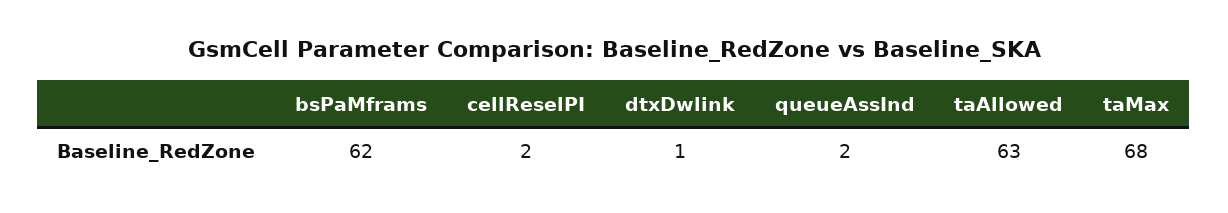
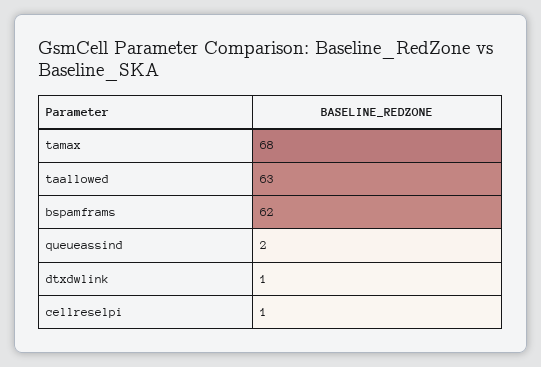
  {
    "bsPaMframs": 62,
-   "cellReselPI": 2,
+   "cellReselPI": 1,
    "dtxDwlink": 1,
    "queueAssInd": 2,
    "taAllowed": 63,
    "taMax": 68
  }

